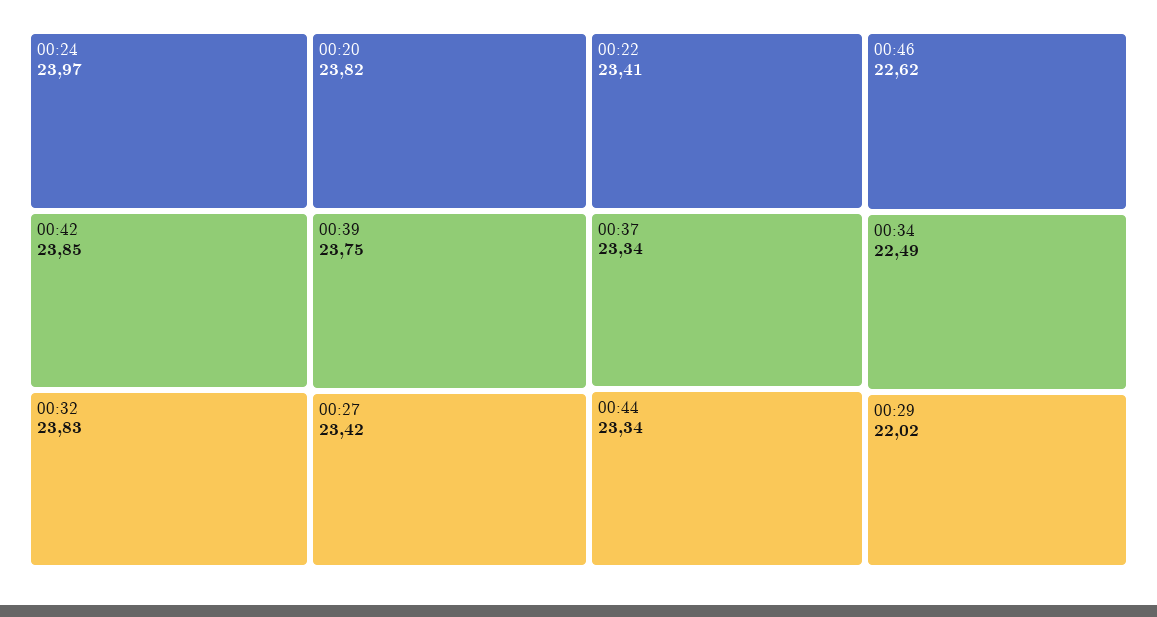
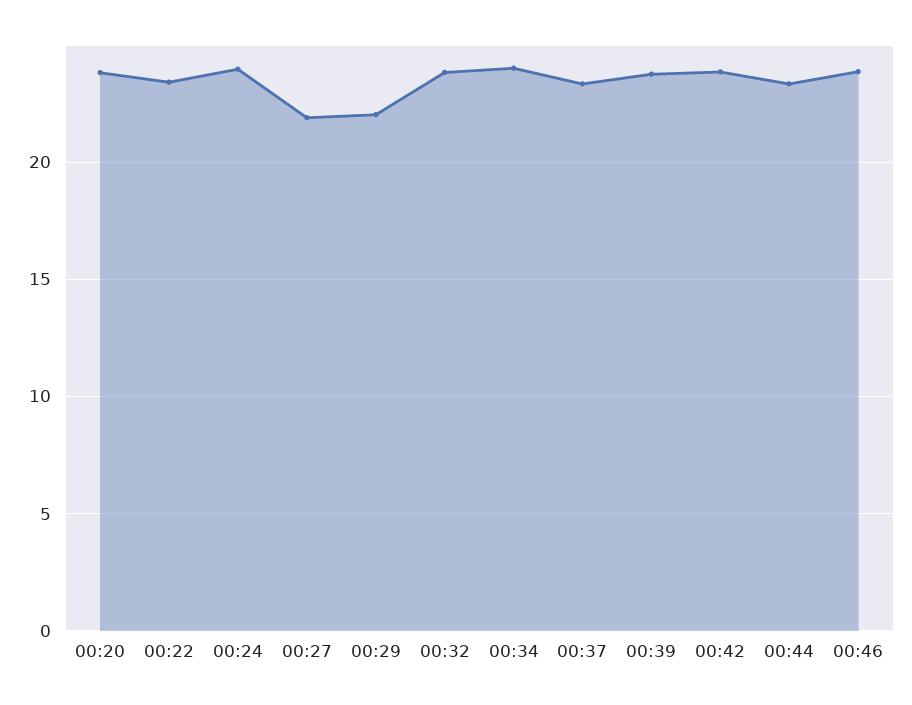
  {
    "00:24": 23.97,
    "00:42": 23.85,
    "00:32": 23.83,
    "00:20": 23.82,
    "00:39": 23.75,
-   "00:27": 23.42,
+   "00:27": 22,
    "00:22": 23.41,
    "00:37": 23.34,
    "00:44": 23.34,
-   "00:46": 22.62,
+   "00:46": 24,
-   "00:34": 22.49,
+   "00:34": 24,
    "00:29": 22.02
  }

